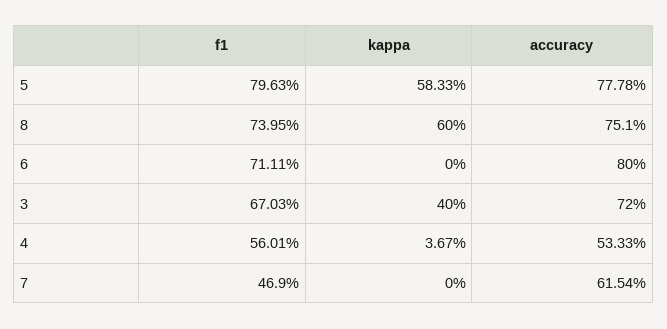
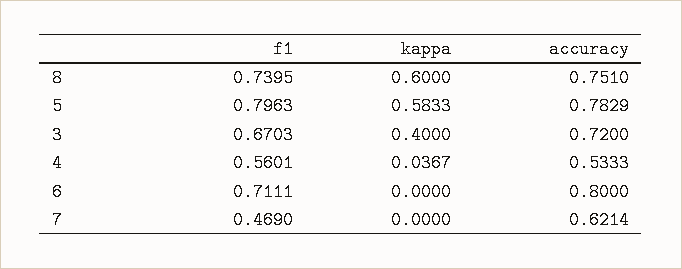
  {
    "f1": {
      "5": 0.7963,
      "8": 0.7395,
      "6": 0.7111,
      "3": 0.6703,
      "4": 0.5601,
      "7": 0.469
    },
    "kappa": {
      "5": 0.5833,
      "8": 0.6,
      "6": 0,
      "3": 0.4,
      "4": 0.0367,
      "7": 0
    },
    "accuracy": {
-     "5": 0.7778,
+     "5": 0.7829,
      "8": 0.751,
      "6": 0.8,
      "3": 0.72,
      "4": 0.5333,
-     "7": 0.6154
+     "7": 0.6214
    }
  }

